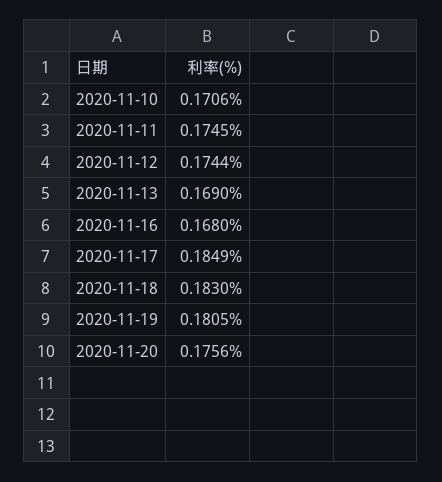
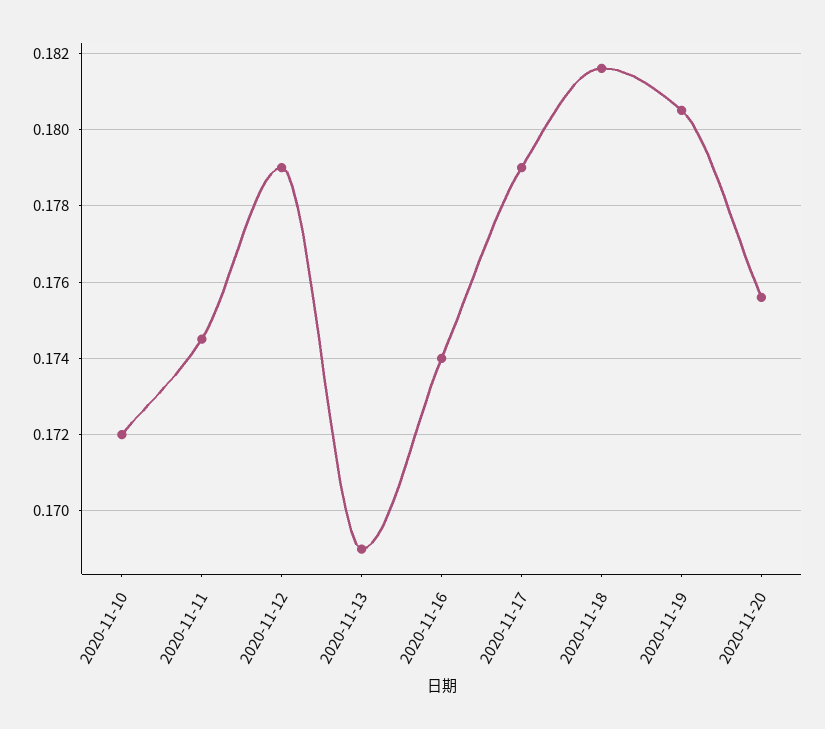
  {
-   "2020-11-10": 0.1706,
+   "2020-11-10": 0.172,
    "2020-11-11": 0.1745,
-   "2020-11-12": 0.1744,
+   "2020-11-12": 0.179,
    "2020-11-13": 0.169,
-   "2020-11-16": 0.168,
+   "2020-11-16": 0.174,
-   "2020-11-17": 0.1849,
+   "2020-11-17": 0.179,
-   "2020-11-18": 0.183,
+   "2020-11-18": 0.1815,
    "2020-11-19": 0.1805,
    "2020-11-20": 0.1756
  }

